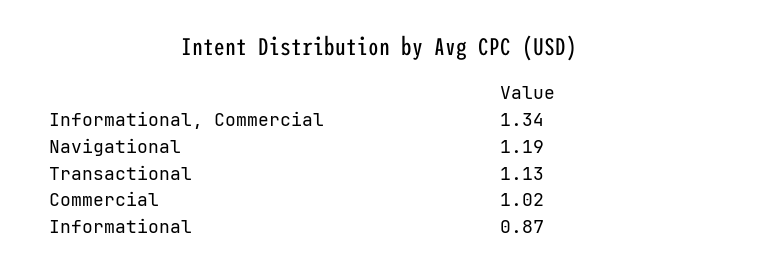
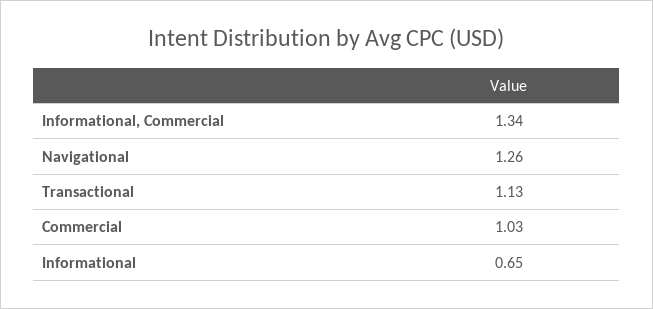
  {
    "Informational, Commercial": 1.34,
-   "Navigational": 1.19,
+   "Navigational": 1.26,
    "Transactional": 1.13,
-   "Commercial": 1.02,
+   "Commercial": 1.03,
-   "Informational": 0.87
+   "Informational": 0.65
  }

